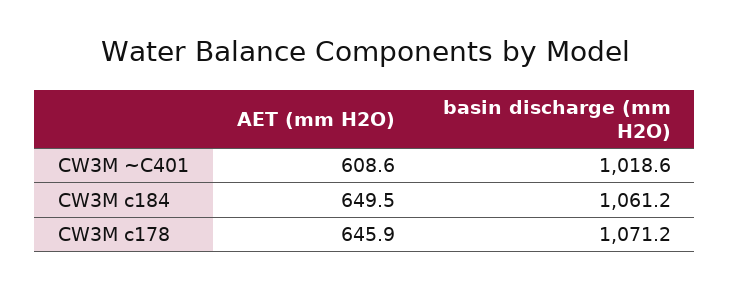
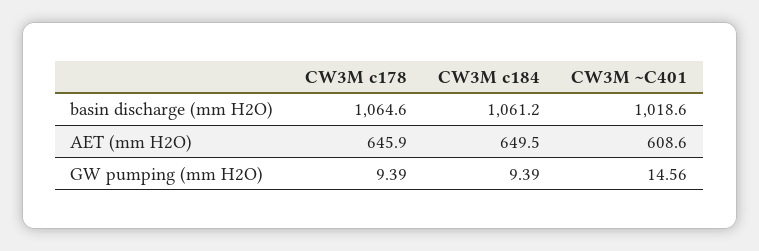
  {
    "AET (mm H2O)": {
      "CW3M ~C401": 608.6,
      "CW3M c184": 649.5,
      "CW3M c178": 645.9
    },
    "basin discharge (mm H2O)": {
      "CW3M ~C401": 1018.6,
      "CW3M c184": 1061.2,
-     "CW3M c178": 1071.2
+     "CW3M c178": 1064.6
-   }
+   },
+   "GW pumping (mm H2O)": {
+     "CW3M c178": 9.39,
+     "CW3M c184": 9.39,
+     "CW3M ~C401": 14.56
+   }
  }

